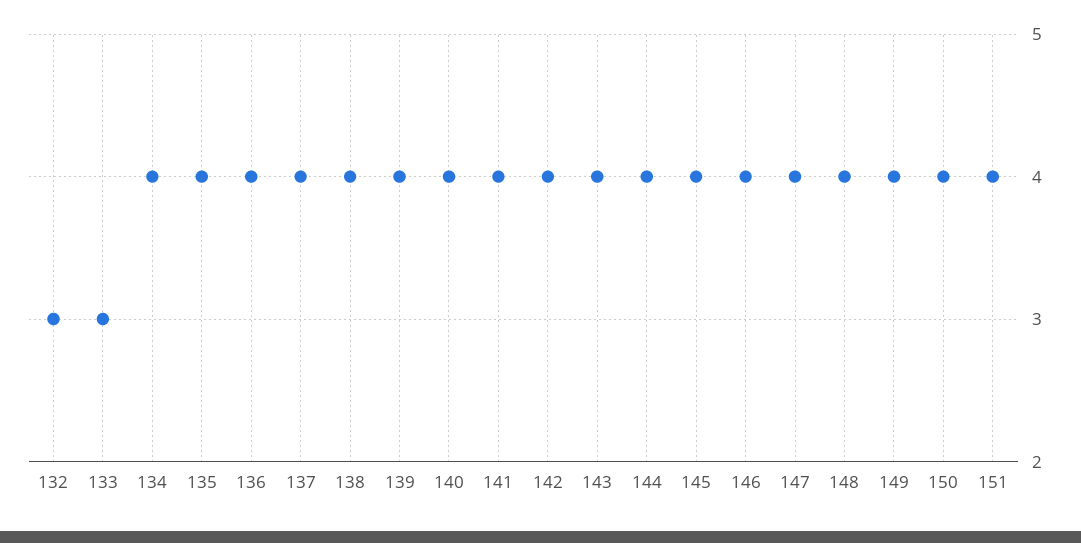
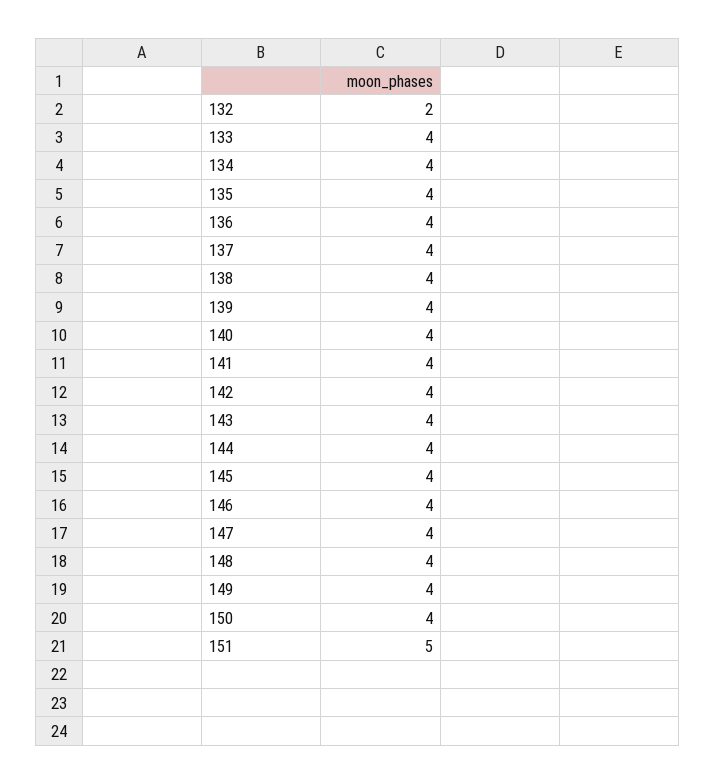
  {
-   "132": 3,
+   "132": 2,
-   "133": 3,
+   "133": 4,
    "134": 4,
    "135": 4,
    "136": 4,
    "137": 4,
    "138": 4,
    "139": 4,
    "140": 4,
    "141": 4,
    "142": 4,
    "143": 4,
    "144": 4,
    "145": 4,
    "146": 4,
    "147": 4,
    "148": 4,
    "149": 4,
    "150": 4,
-   "151": 4
+   "151": 5
  }

